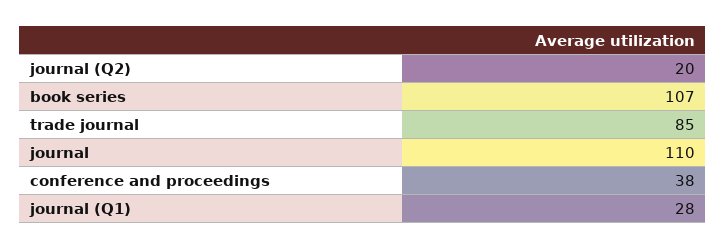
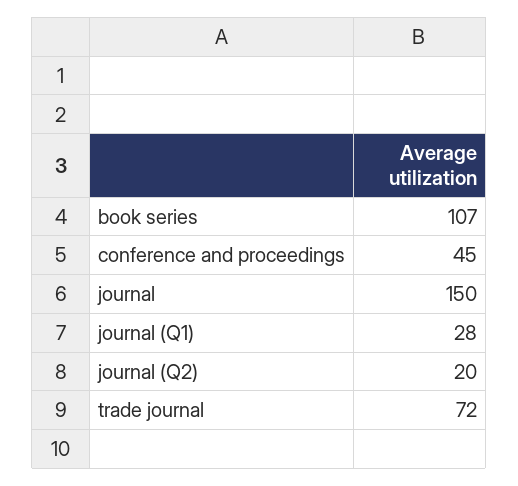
  {
    "journal (Q2)": 20,
    "book series": 107,
-   "trade journal": 85,
+   "trade journal": 72,
-   "journal": 110,
+   "journal": 150,
-   "conference and proceedings": 38,
+   "conference and proceedings": 45,
    "journal (Q1)": 28
  }

